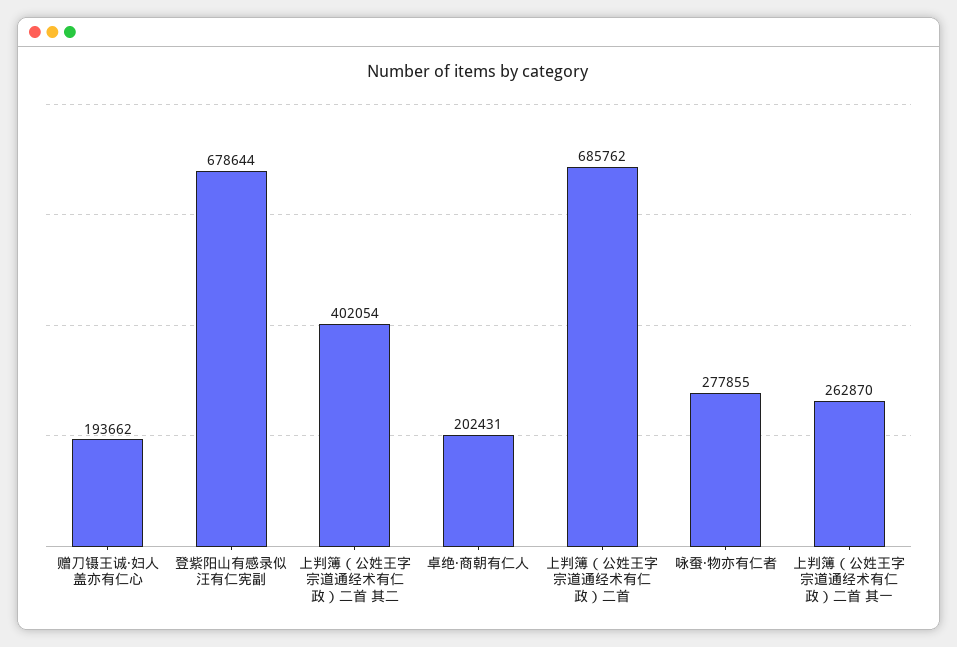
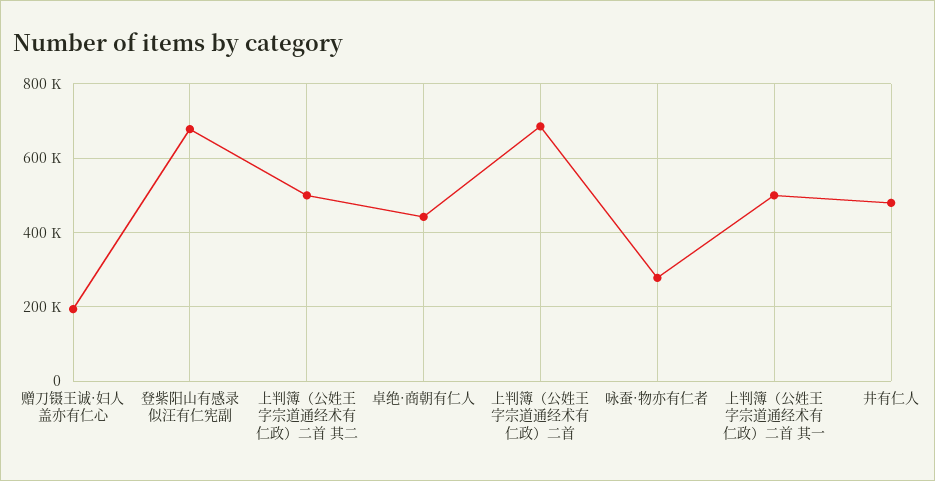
  {
    "赠刀镊王诚·妇人盖亦有仁心": 193662,
    "登紫阳山有感录似汪有仁宪副": 678644,
-   "上判簿（公姓王字宗道通经术有仁政）二首 其二": 402054,
+   "上判簿（公姓王字宗道通经术有仁政）二首 其二": 500000,
-   "卓绝·商朝有仁人": 202431,
+   "卓绝·商朝有仁人": 440000,
    "上判簿（公姓王字宗道通经术有仁政）二首": 685762,
    "咏蚕·物亦有仁者": 277855,
-   "上判簿（公姓王字宗道通经术有仁政）二首 其一": 262870
+   "上判簿（公姓王字宗道通经术有仁政）二首 其一": 500000,
+   "井有仁人": 480000
  }

